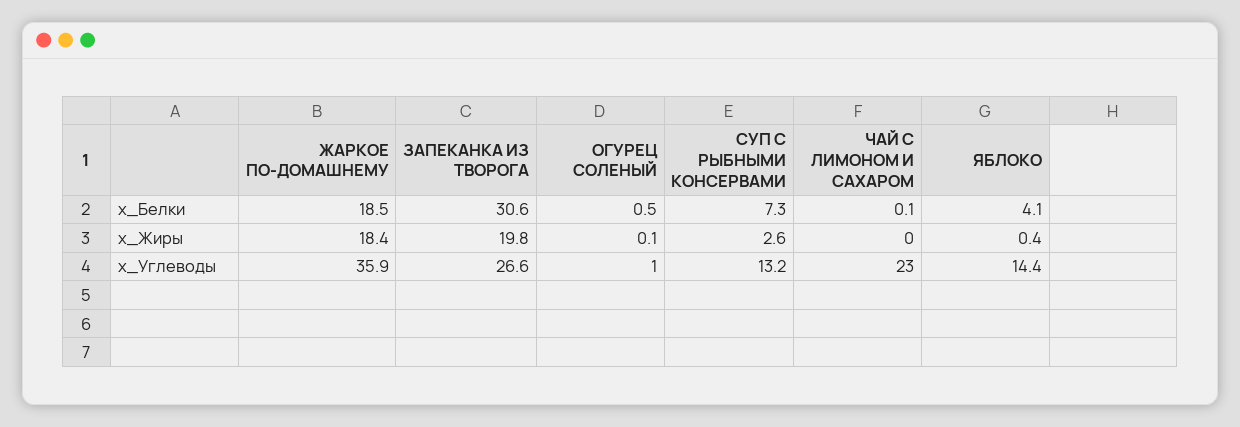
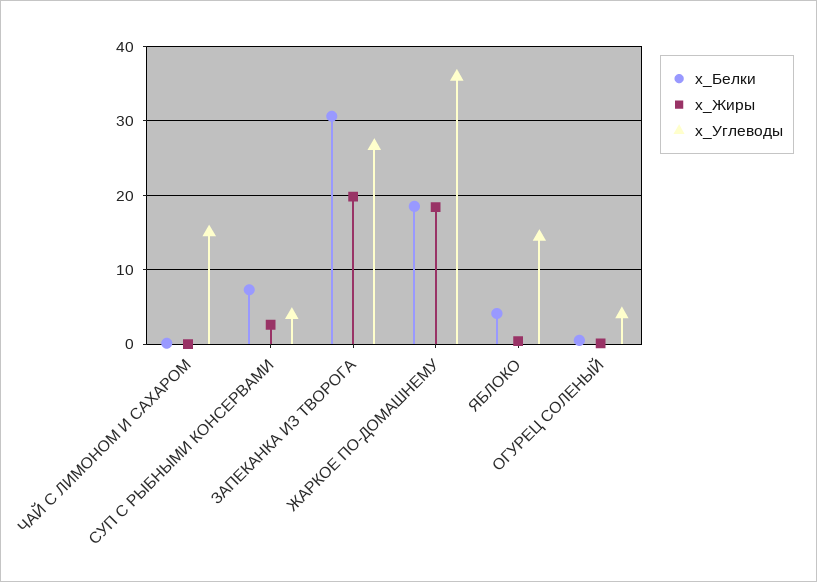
  {
    "x_Белки": {
      "ЖАРКОЕ ПО-ДОМАШНЕМУ": 18.5,
      "ЗАПЕКАНКА ИЗ ТВОРОГА": 30.6,
      "ОГУРЕЦ СОЛЕНЫЙ": 0.5,
      "СУП С РЫБНЫМИ КОНСЕРВАМИ": 7.3,
      "ЧАЙ С ЛИМОНОМ И САХАРОМ": 0.1,
      "ЯБЛОКО": 4.1
    },
    "x_Жиры": {
      "ЖАРКОЕ ПО-ДОМАШНЕМУ": 18.4,
      "ЗАПЕКАНКА ИЗ ТВОРОГА": 19.8,
      "ОГУРЕЦ СОЛЕНЫЙ": 0.1,
      "СУП С РЫБНЫМИ КОНСЕРВАМИ": 2.6,
      "ЧАЙ С ЛИМОНОМ И САХАРОМ": 0,
      "ЯБЛОКО": 0.4
    },
    "x_Углеводы": {
      "ЖАРКОЕ ПО-ДОМАШНЕМУ": 35.9,
      "ЗАПЕКАНКА ИЗ ТВОРОГА": 26.6,
-     "ОГУРЕЦ СОЛЕНЫЙ": 1,
+     "ОГУРЕЦ СОЛЕНЫЙ": 4,
-     "СУП С РЫБНЫМИ КОНСЕРВАМИ": 13.2,
+     "СУП С РЫБНЫМИ КОНСЕРВАМИ": 4,
-     "ЧАЙ С ЛИМОНОМ И САХАРОМ": 23,
+     "ЧАЙ С ЛИМОНОМ И САХАРОМ": 15,
      "ЯБЛОКО": 14.4
    }
  }

